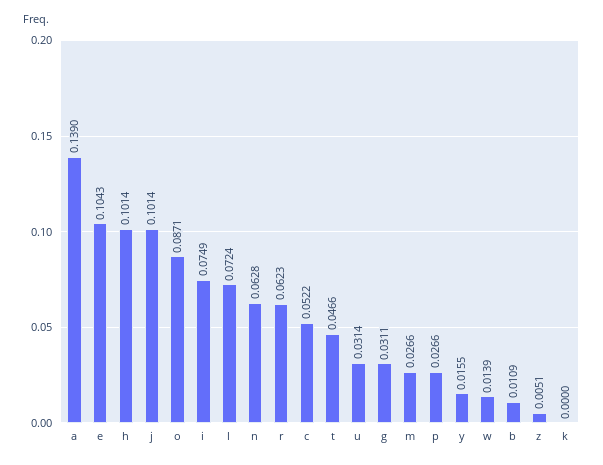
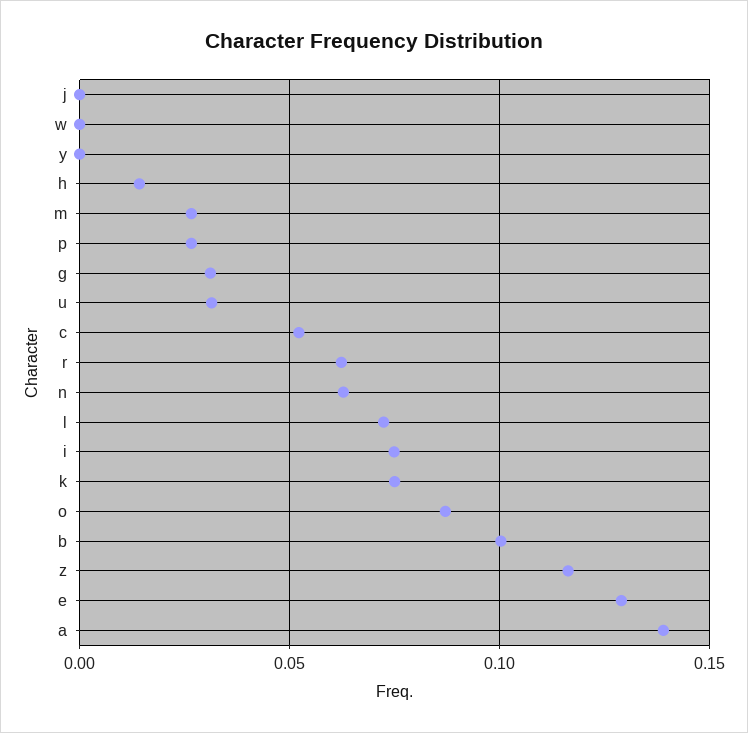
  {
    "a": 0.139,
-   "e": 0.1043,
+   "e": 0.13,
-   "h": 0.1014,
+   "h": 0.015,
-   "j": 0.1014,
+   "j": 0,
    "o": 0.0871,
    "i": 0.0749,
    "l": 0.0724,
    "n": 0.0628,
    "r": 0.0623,
    "c": 0.0522,
-   "t": 0.0466,
    "u": 0.0314,
    "g": 0.0311,
    "m": 0.0266,
    "p": 0.0266,
-   "y": 0.0155,
+   "y": 0,
-   "w": 0.0139,
+   "w": 0,
-   "b": 0.0109,
+   "b": 0.1,
-   "z": 0.0051,
+   "z": 0.115,
-   "k": 0
+   "k": 0.075
  }

